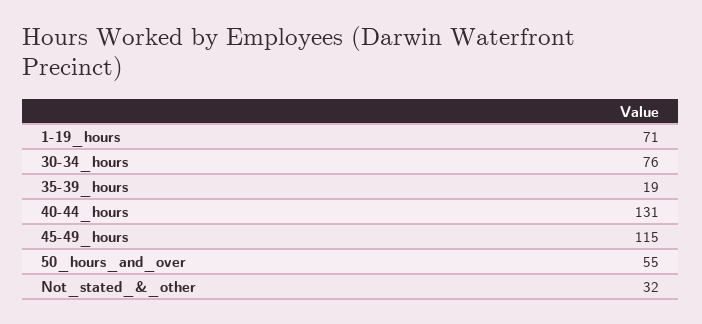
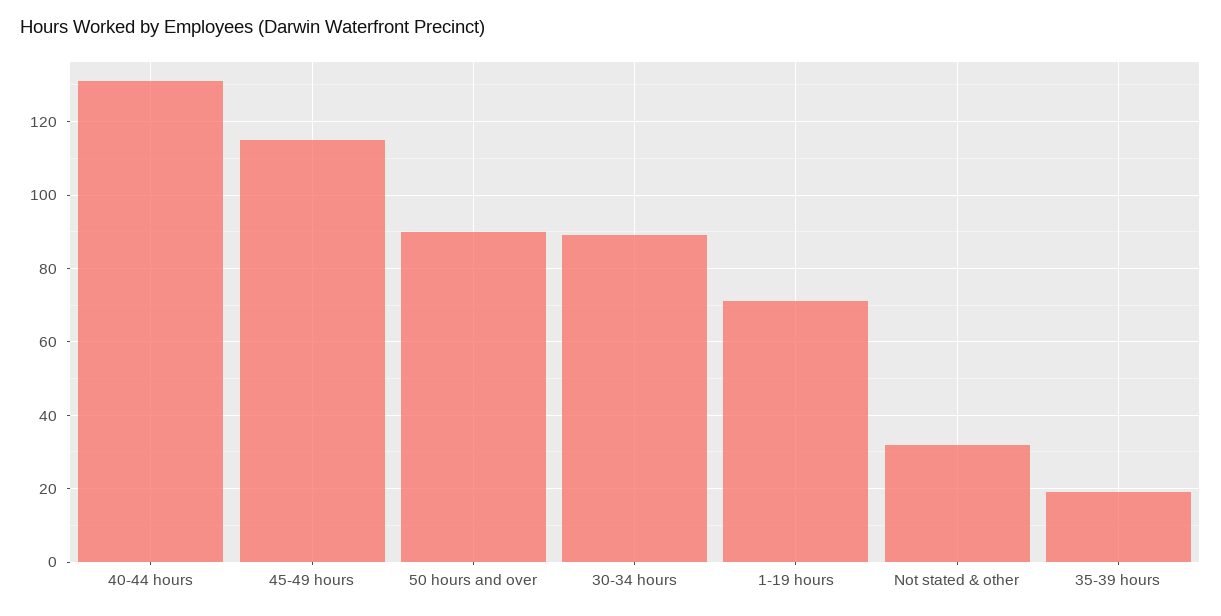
  {
    "1-19_hours": 71,
-   "30-34_hours": 76,
+   "30-34_hours": 90,
    "35-39_hours": 19,
    "40-44_hours": 131,
    "45-49_hours": 115,
-   "50_hours_and_over": 55,
+   "50_hours_and_over": 90,
    "Not_stated_&_other": 32
  }

